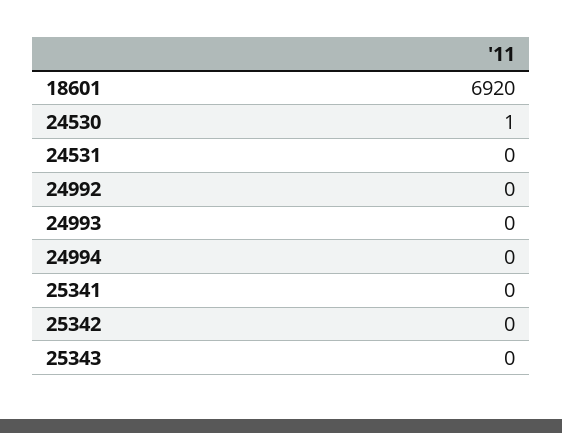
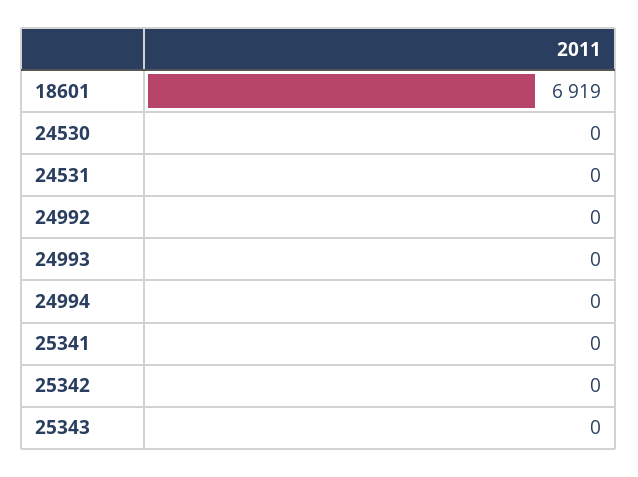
  {
-   "18601": 6920,
+   "18601": 6919,
-   "24530": 1,
+   "24530": 0,
    "24531": 0,
    "24992": 0,
    "24993": 0,
    "24994": 0,
    "25341": 0,
    "25342": 0,
    "25343": 0
  }

